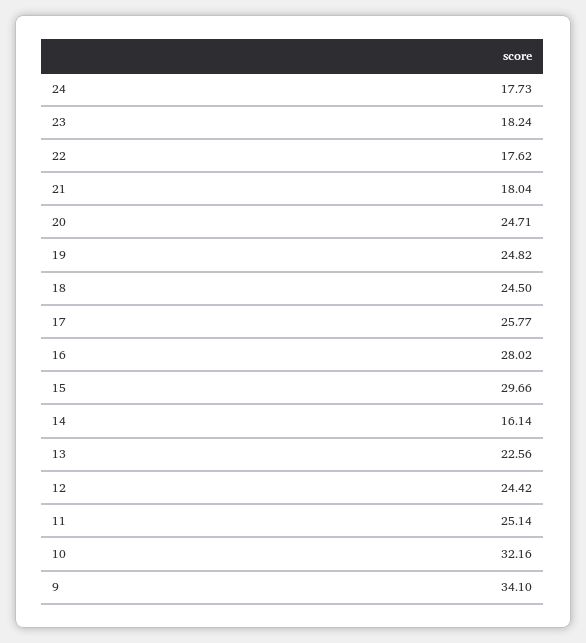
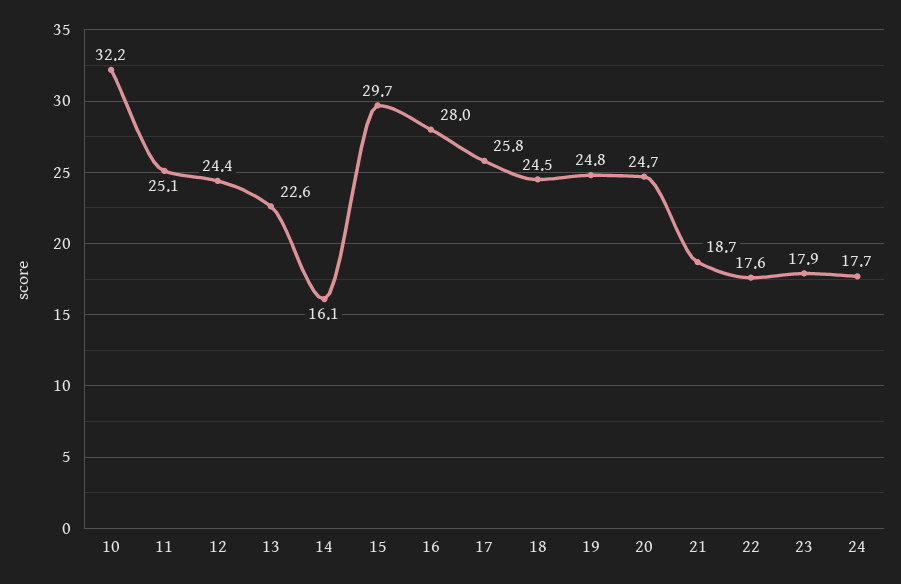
  {
    "24": 17.73,
-   "23": 18.24,
+   "23": 17.9,
    "22": 17.62,
-   "21": 18.04,
+   "21": 18.7,
    "20": 24.71,
    "19": 24.82,
    "18": 24.5,
    "17": 25.77,
    "16": 28.02,
    "15": 29.66,
    "14": 16.14,
    "13": 22.56,
    "12": 24.42,
    "11": 25.14,
-   "10": 32.16,
+   "10": 32.16
-   "9": 34.1
  }

